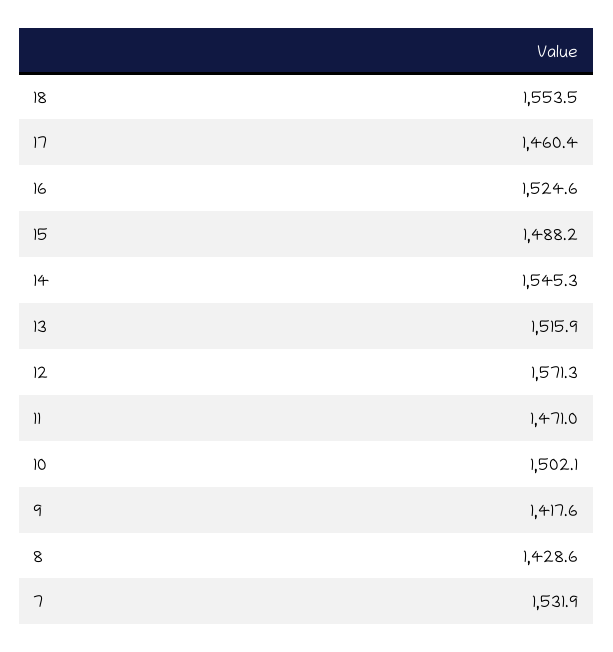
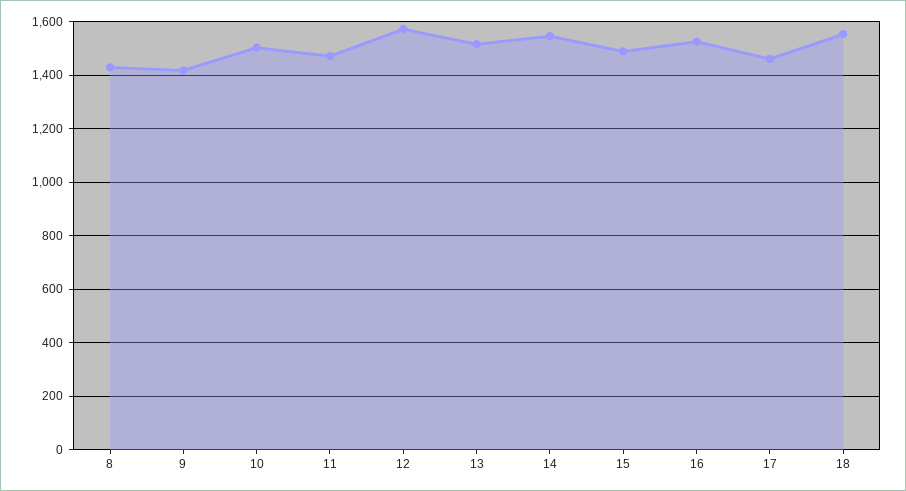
  {
    "18": 1553.5,
    "17": 1460.4,
    "16": 1524.6,
    "15": 1488.2,
    "14": 1545.3,
    "13": 1515.9,
    "12": 1571.3,
    "11": 1471,
    "10": 1502.1,
    "9": 1417.6,
-   "8": 1428.6,
+   "8": 1428.6
-   "7": 1531.9
  }

